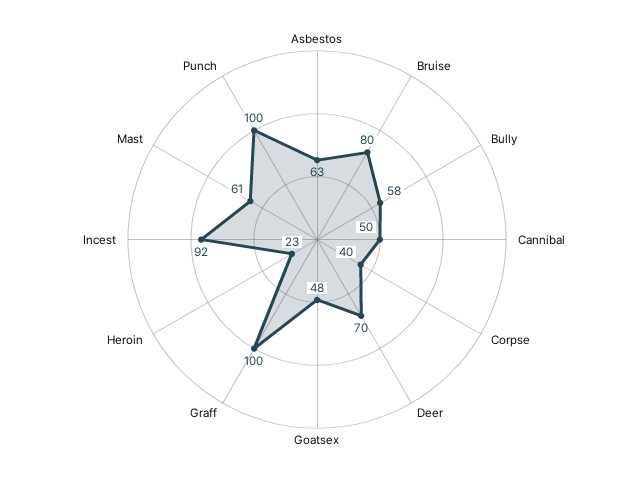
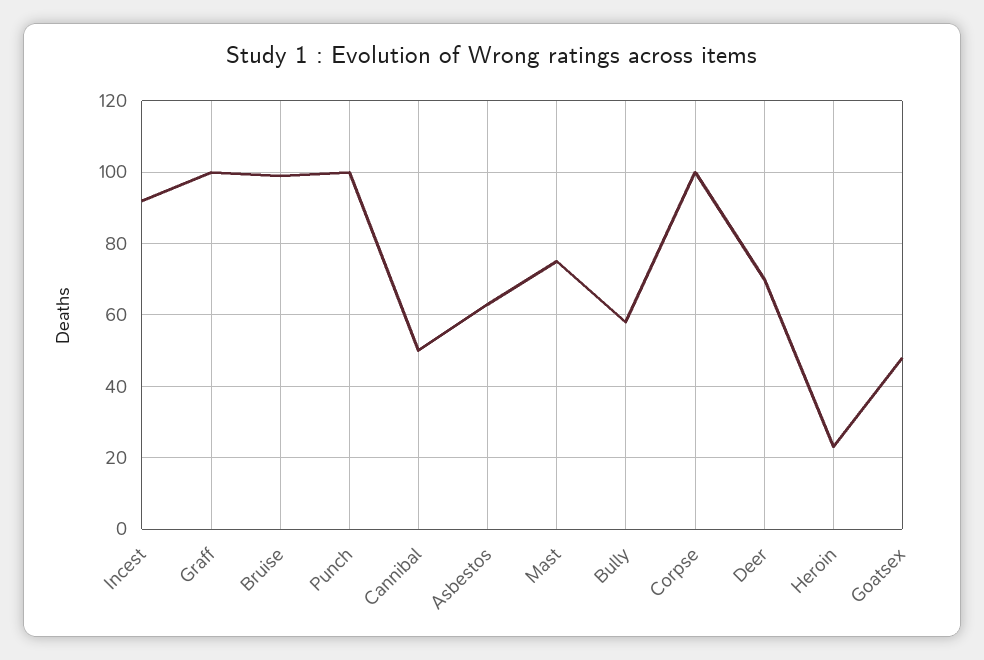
  {
    "Asbestos": 63,
-   "Bruise": 80,
+   "Bruise": 100,
    "Bully": 58,
    "Cannibal": 50,
-   "Corpse": 40,
+   "Corpse": 100,
    "Deer": 70,
    "Goatsex": 48,
    "Graff": 100,
    "Heroin": 23,
    "Incest": 92,
-   "Mast": 61,
+   "Mast": 75,
    "Punch": 100
  }

